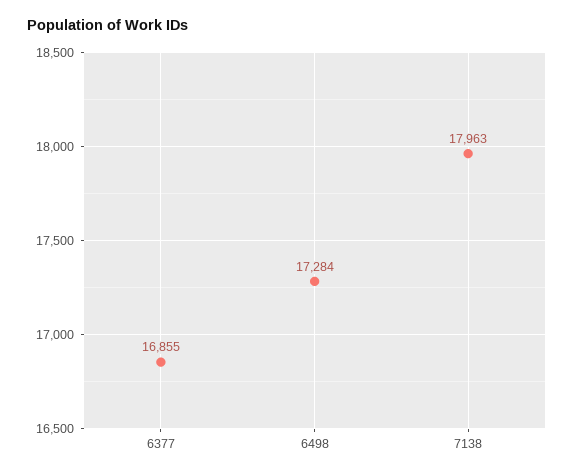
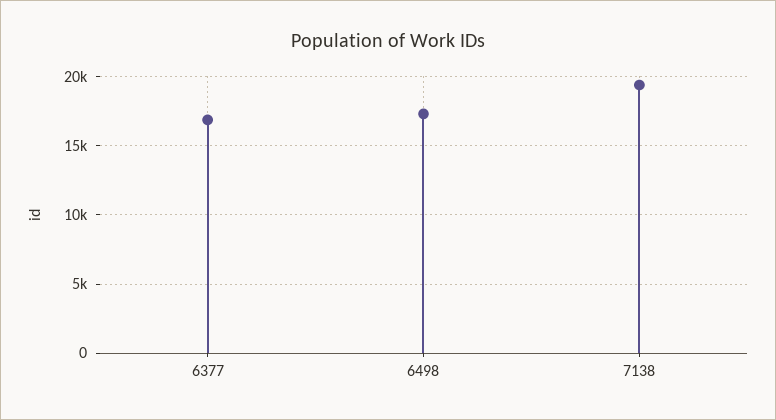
  {
    "6377": 16855,
    "6498": 17284,
-   "7138": 17963
+   "7138": 19500
  }

